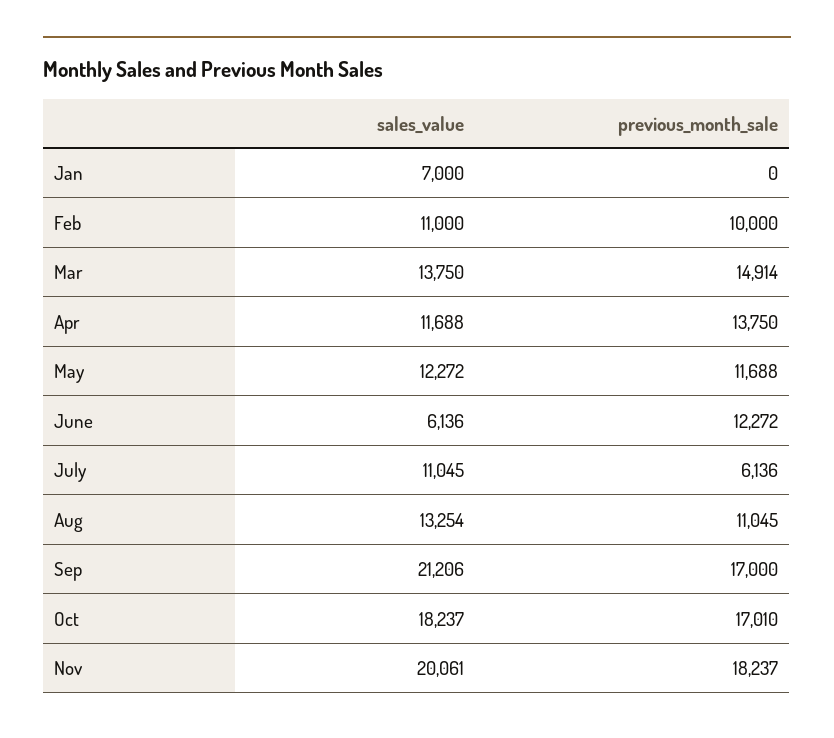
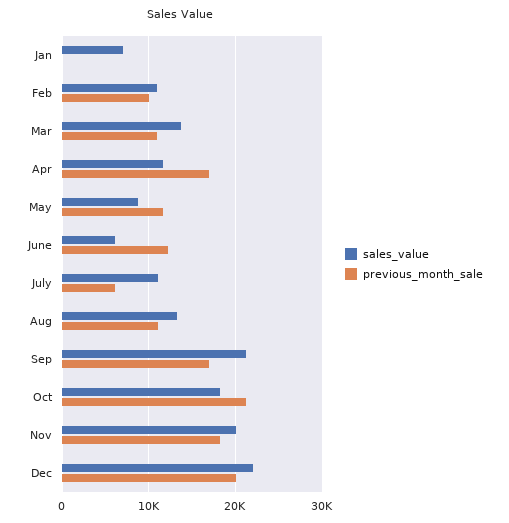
  {
    "sales_value": {
      "Jan": 7000,
      "Feb": 11000,
      "Mar": 13750,
      "Apr": 11688,
-     "May": 12272,
+     "May": 9000,
      "June": 6136,
      "July": 11045,
      "Aug": 13254,
      "Sep": 21206,
      "Oct": 18237,
-     "Nov": 20061
+     "Nov": 20061,
+     "Dec": 22000
    },
    "previous_month_sale": {
      "Jan": 0,
      "Feb": 10000,
-     "Mar": 14914,
+     "Mar": 11000,
-     "Apr": 13750,
+     "Apr": 17000,
      "May": 11688,
      "June": 12272,
      "July": 6136,
      "Aug": 11045,
      "Sep": 17000,
-     "Oct": 17010,
+     "Oct": 21000,
-     "Nov": 18237
+     "Nov": 18237,
+     "Dec": 20000
    }
  }

